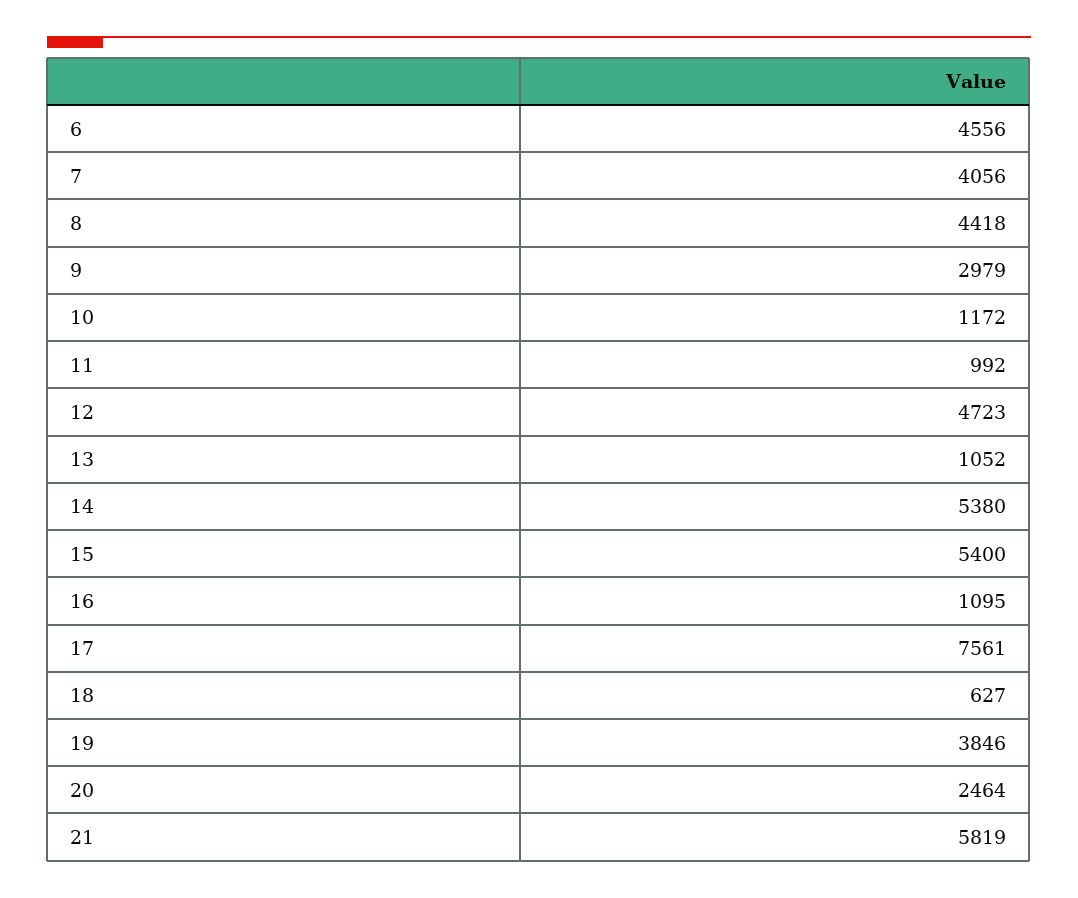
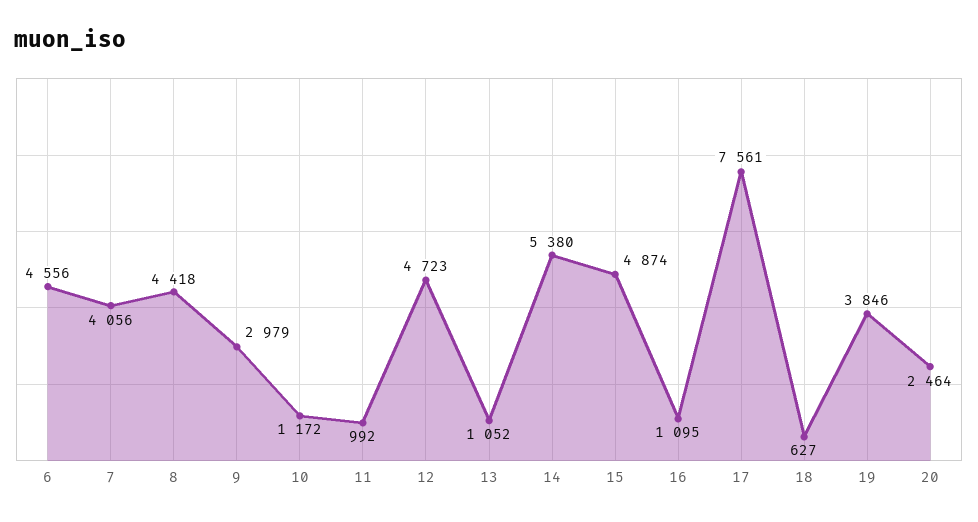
  {
    "6": 4556,
    "7": 4056,
    "8": 4418,
    "9": 2979,
    "10": 1172,
    "11": 992,
    "12": 4723,
    "13": 1052,
    "14": 5380,
-   "15": 5400,
+   "15": 4874,
    "16": 1095,
    "17": 7561,
    "18": 627,
    "19": 3846,
-   "20": 2464,
+   "20": 2464
-   "21": 5819
  }

